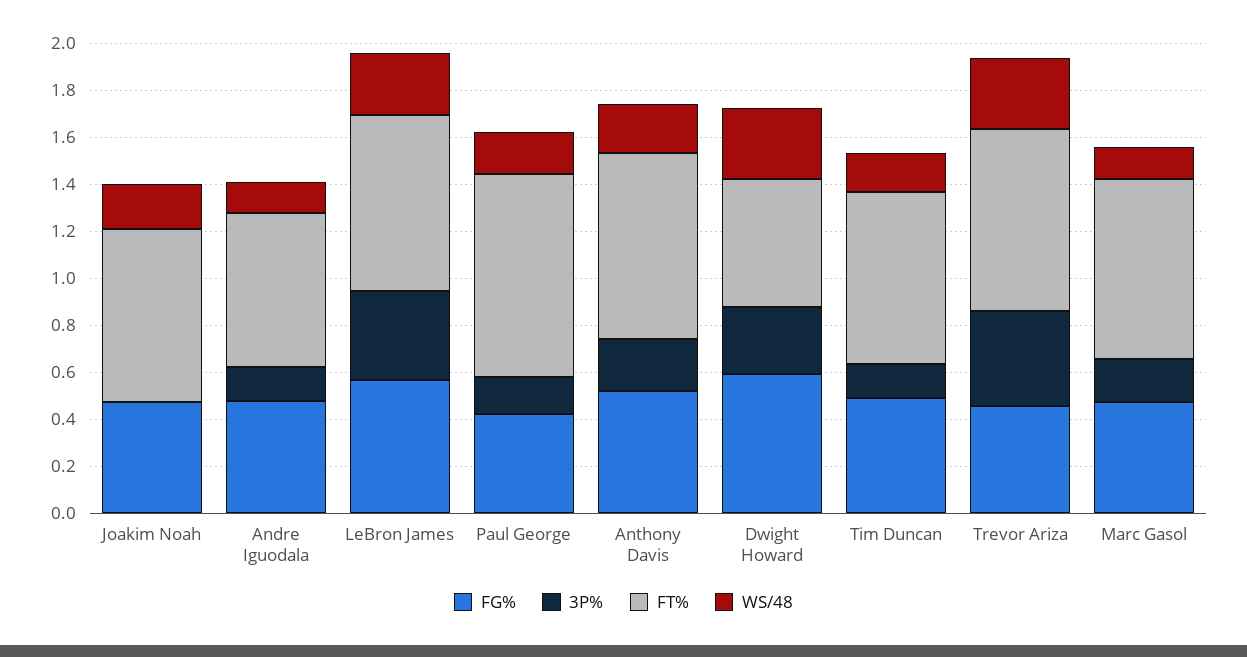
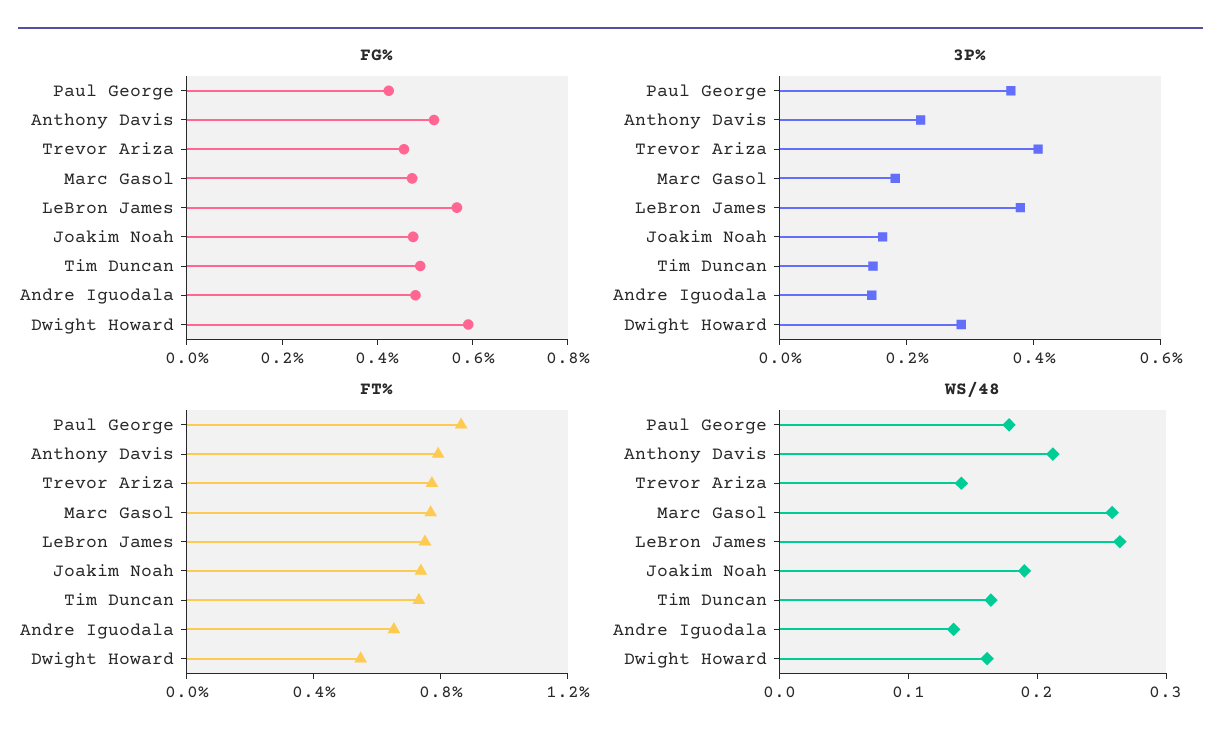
  {
    "FG%": {
      "Joakim Noah": 0.5,
      "Andre Iguodala": 0.5,
      "LeBron James": 0.55,
      "Paul George": 0.4,
      "Anthony Davis": 0.5,
      "Dwight Howard": 0.6,
      "Tim Duncan": 0.5,
      "Trevor Ariza": 0.45,
      "Marc Gasol": 0.45
    },
    "3P%": {
-     "Joakim Noah": 0,
+     "Joakim Noah": 0.15,
      "Andre Iguodala": 0.15,
      "LeBron James": 0.4,
-     "Paul George": 0.15,
+     "Paul George": 0.35,
      "Anthony Davis": 0.2,
      "Dwight Howard": 0.3,
      "Tim Duncan": 0.15,
      "Trevor Ariza": 0.4,
      "Marc Gasol": 0.2
    },
    "FT%": {
      "Joakim Noah": 0.75,
      "Andre Iguodala": 0.65,
      "LeBron James": 0.75,
      "Paul George": 0.85,
      "Anthony Davis": 0.8,
      "Dwight Howard": 0.55,
      "Tim Duncan": 0.75,
      "Trevor Ariza": 0.75,
      "Marc Gasol": 0.75
    },
    "WS/48": {
      "Joakim Noah": 0.2,
      "Andre Iguodala": 0.14,
      "LeBron James": 0.26,
      "Paul George": 0.18,
      "Anthony Davis": 0.22,
-     "Dwight Howard": 0.3,
+     "Dwight Howard": 0.16,
      "Tim Duncan": 0.16,
-     "Trevor Ariza": 0.3,
+     "Trevor Ariza": 0.14,
-     "Marc Gasol": 0.15
+     "Marc Gasol": 0.26
    }
  }

